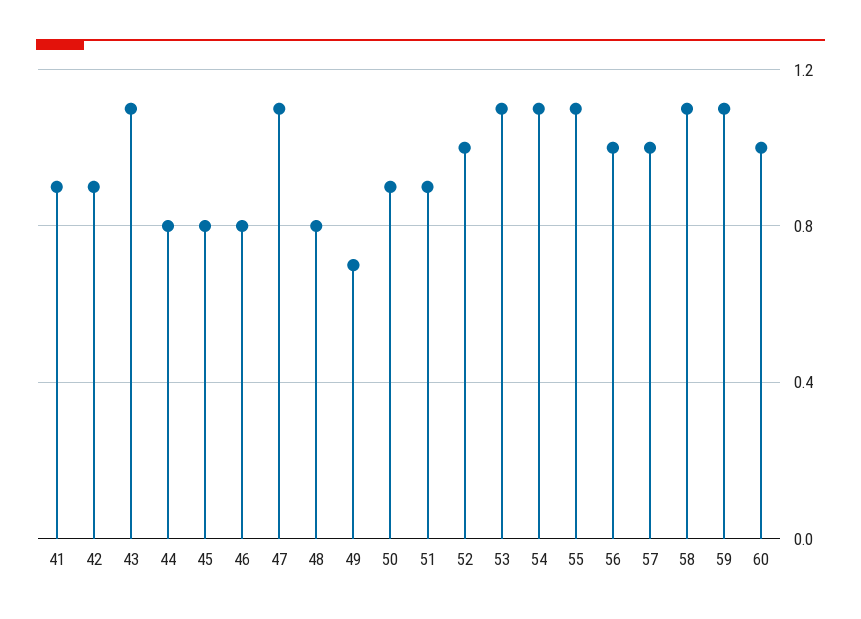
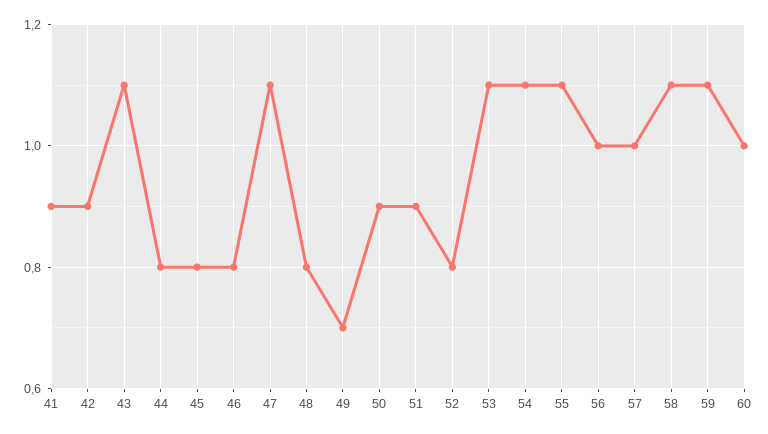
  {
    "41": 0.9,
    "42": 0.9,
    "43": 1.1,
    "44": 0.8,
    "45": 0.8,
    "46": 0.8,
    "47": 1.1,
    "48": 0.8,
    "49": 0.7,
    "50": 0.9,
    "51": 0.9,
-   "52": 1,
+   "52": 0.8,
    "53": 1.1,
    "54": 1.1,
    "55": 1.1,
    "56": 1,
    "57": 1,
    "58": 1.1,
    "59": 1.1,
    "60": 1
  }

